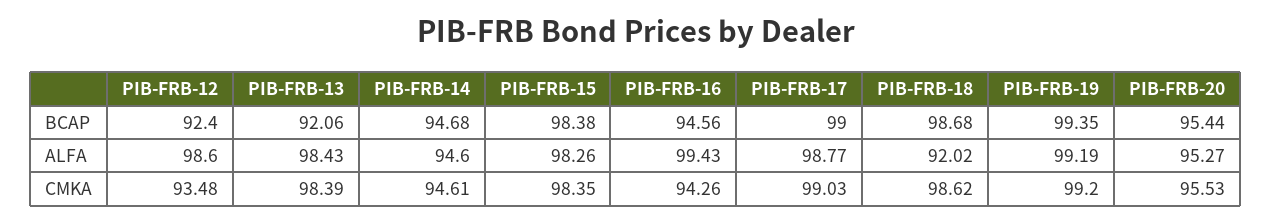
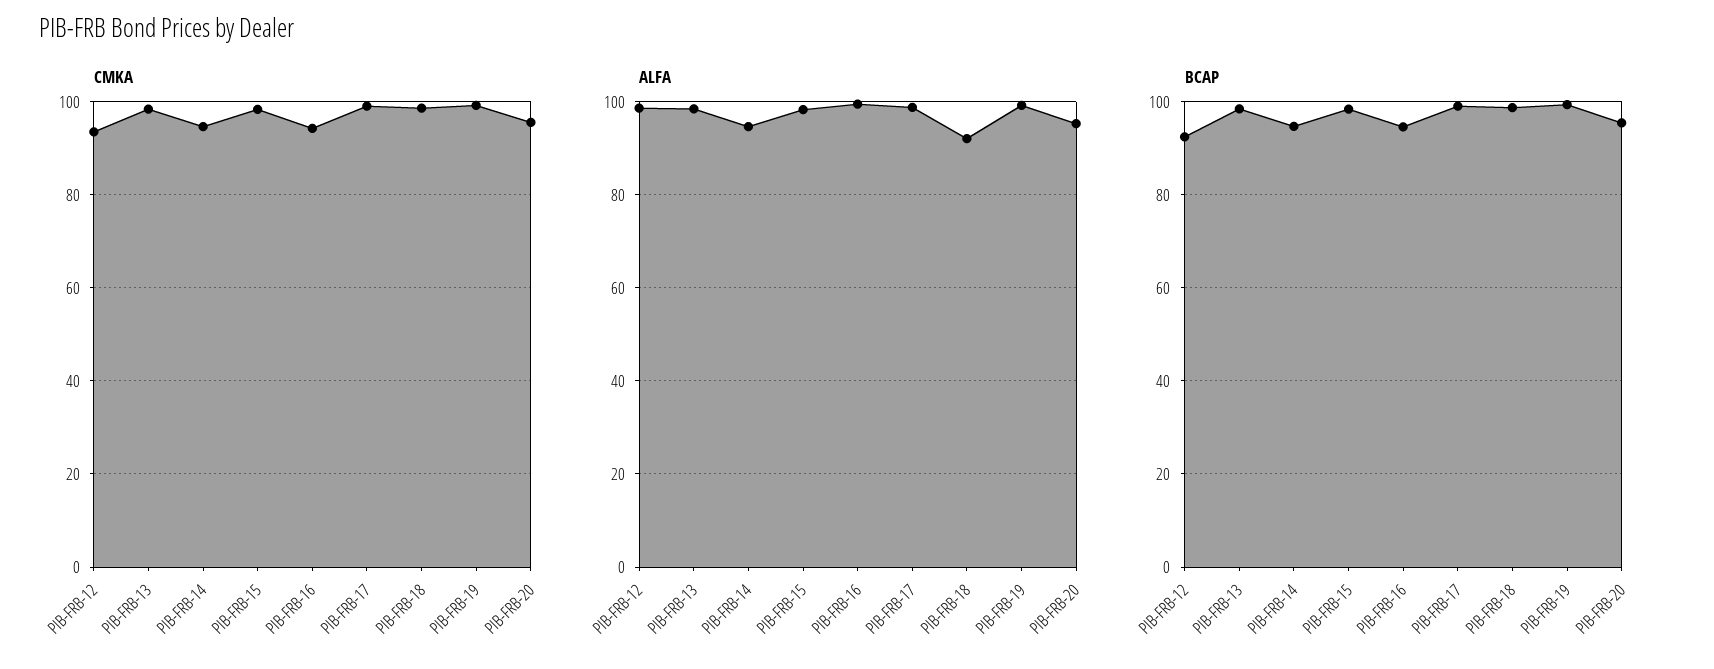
  {
    "BCAP": {
      "PIB-FRB-12": 92.4,
-     "PIB-FRB-13": 92.06,
+     "PIB-FRB-13": 98,
      "PIB-FRB-14": 94.68,
      "PIB-FRB-15": 98.38,
      "PIB-FRB-16": 94.56,
      "PIB-FRB-17": 99,
      "PIB-FRB-18": 98.68,
      "PIB-FRB-19": 99.35,
      "PIB-FRB-20": 95.44
    },
    "ALFA": {
      "PIB-FRB-12": 98.6,
      "PIB-FRB-13": 98.43,
      "PIB-FRB-14": 94.6,
      "PIB-FRB-15": 98.26,
      "PIB-FRB-16": 99.43,
      "PIB-FRB-17": 98.77,
      "PIB-FRB-18": 92.02,
      "PIB-FRB-19": 99.19,
      "PIB-FRB-20": 95.27
    },
    "CMKA": {
      "PIB-FRB-12": 93.48,
      "PIB-FRB-13": 98.39,
      "PIB-FRB-14": 94.61,
      "PIB-FRB-15": 98.35,
      "PIB-FRB-16": 94.26,
      "PIB-FRB-17": 99.03,
      "PIB-FRB-18": 98.62,
      "PIB-FRB-19": 99.2,
      "PIB-FRB-20": 95.53
    }
  }

